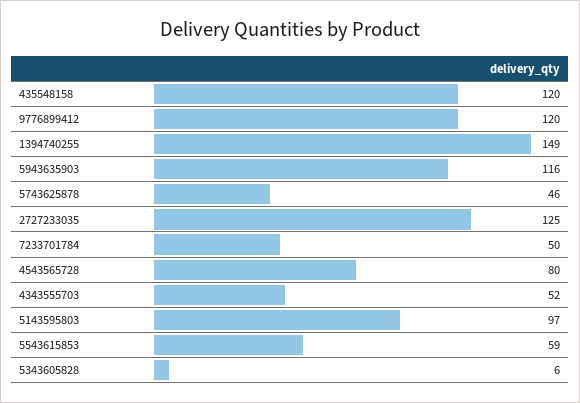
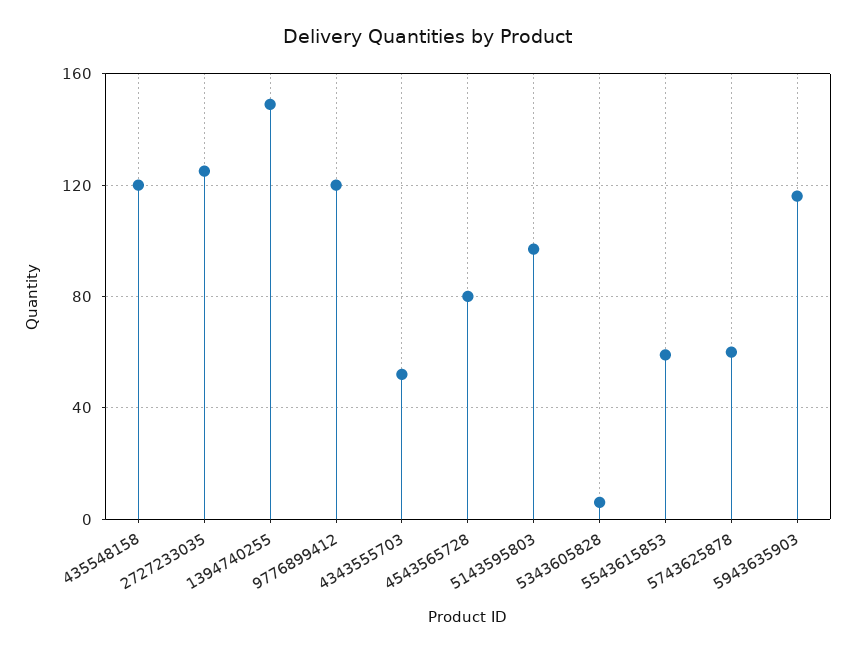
  {
    "435548158": 120,
    "9776899412": 120,
    "1394740255": 149,
    "5943635903": 116,
-   "5743625878": 46,
+   "5743625878": 60,
    "2727233035": 125,
-   "7233701784": 50,
    "4543565728": 80,
    "4343555703": 52,
    "5143595803": 97,
    "5543615853": 59,
    "5343605828": 6
  }

